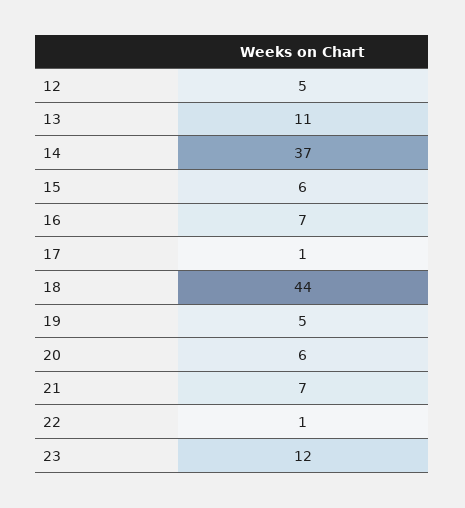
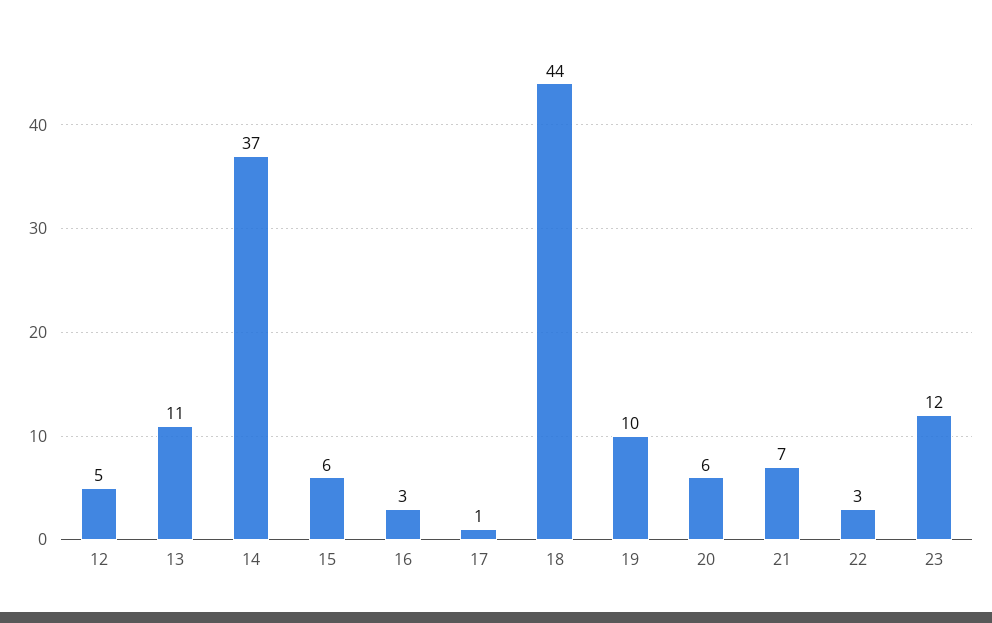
  {
    "12": 5,
    "13": 11,
    "14": 37,
    "15": 6,
-   "16": 7,
+   "16": 3,
    "17": 1,
    "18": 44,
-   "19": 5,
+   "19": 10,
    "20": 6,
    "21": 7,
-   "22": 1,
+   "22": 3,
    "23": 12
  }

